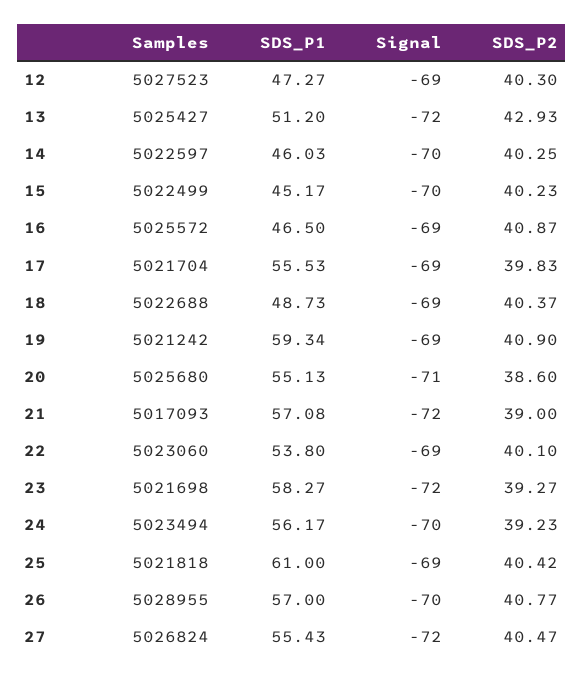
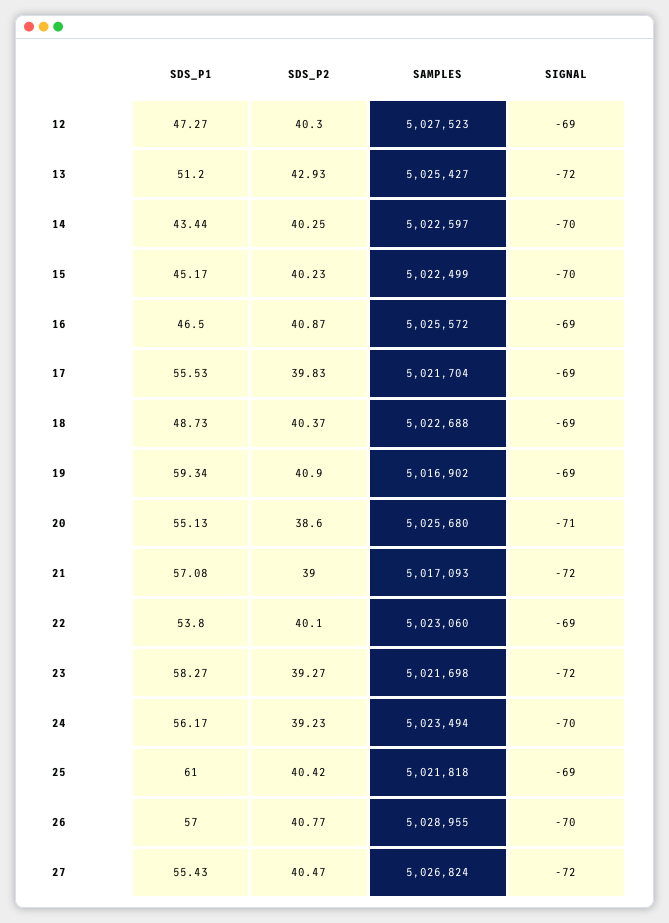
  {
    "Samples": {
      "12": 5027523,
      "13": 5025427,
      "14": 5022597,
      "15": 5022499,
      "16": 5025572,
      "17": 5021704,
      "18": 5022688,
-     "19": 5021242,
+     "19": 5016902,
      "20": 5025680,
      "21": 5017093,
      "22": 5023060,
      "23": 5021698,
      "24": 5023494,
      "25": 5021818,
      "26": 5028955,
      "27": 5026824
    },
    "SDS_P1": {
      "12": 47.27,
      "13": 51.2,
-     "14": 46.03,
+     "14": 43.44,
      "15": 45.17,
      "16": 46.5,
      "17": 55.53,
      "18": 48.73,
      "19": 59.34,
      "20": 55.13,
      "21": 57.08,
      "22": 53.8,
      "23": 58.27,
      "24": 56.17,
      "25": 61,
      "26": 57,
      "27": 55.43
    },
    "Signal": {
      "12": -69,
      "13": -72,
      "14": -70,
      "15": -70,
      "16": -69,
      "17": -69,
      "18": -69,
      "19": -69,
      "20": -71,
      "21": -72,
      "22": -69,
      "23": -72,
      "24": -70,
      "25": -69,
      "26": -70,
      "27": -72
    },
    "SDS_P2": {
      "12": 40.3,
      "13": 42.93,
      "14": 40.25,
      "15": 40.23,
      "16": 40.87,
      "17": 39.83,
      "18": 40.37,
      "19": 40.9,
      "20": 38.6,
      "21": 39,
      "22": 40.1,
      "23": 39.27,
      "24": 39.23,
      "25": 40.42,
      "26": 40.77,
      "27": 40.47
    }
  }

